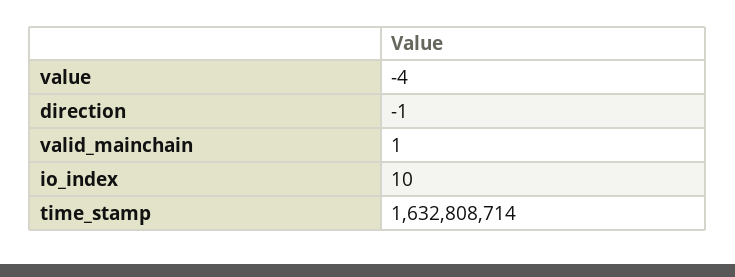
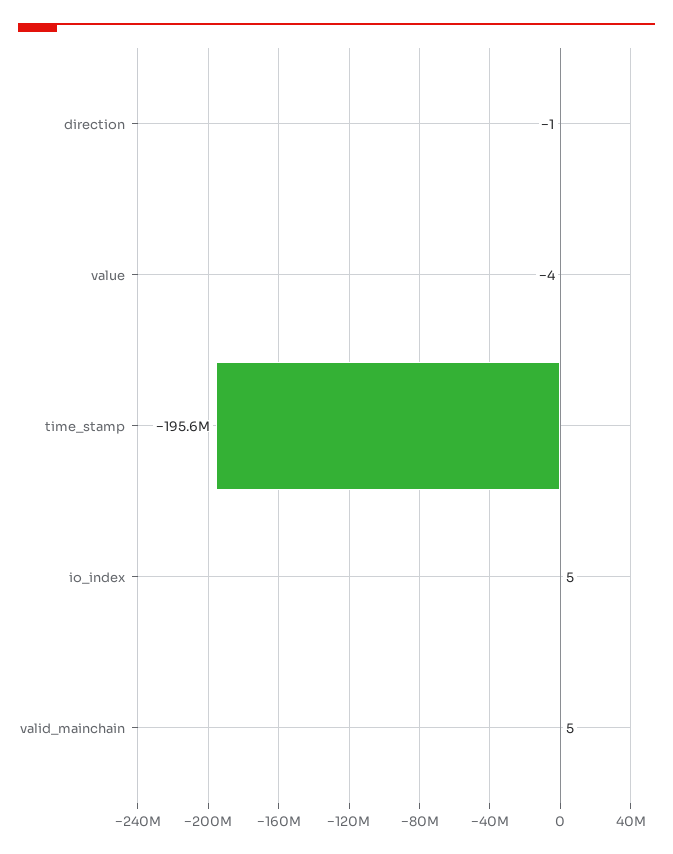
  {
    "value": -4,
    "direction": -1,
-   "valid_mainchain": 1,
+   "valid_mainchain": 5,
-   "io_index": 10,
+   "io_index": 5,
-   "time_stamp": 1632808714
+   "time_stamp": -195600000
  }

